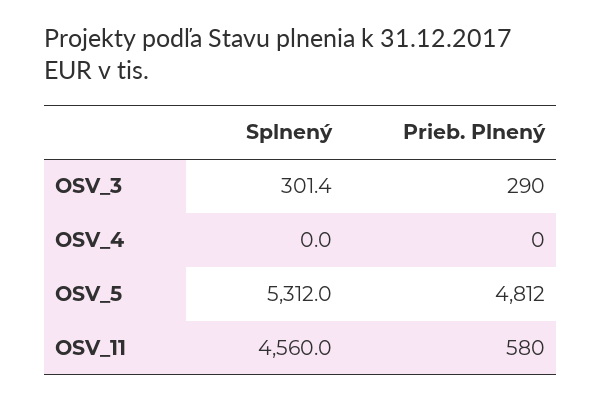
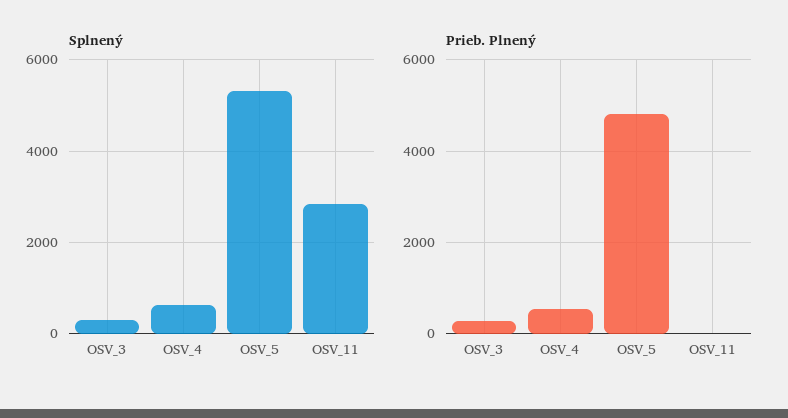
  {
    "Splnený": {
      "OSV_3": 301.4,
-     "OSV_4": 0,
+     "OSV_4": 600,
      "OSV_5": 5312,
-     "OSV_11": 4560
+     "OSV_11": 2800
    },
    "Prieb. Plnený": {
      "OSV_3": 290,
-     "OSV_4": 0,
+     "OSV_4": 600,
      "OSV_5": 4812,
-     "OSV_11": 580
+     "OSV_11": 0
    }
  }

